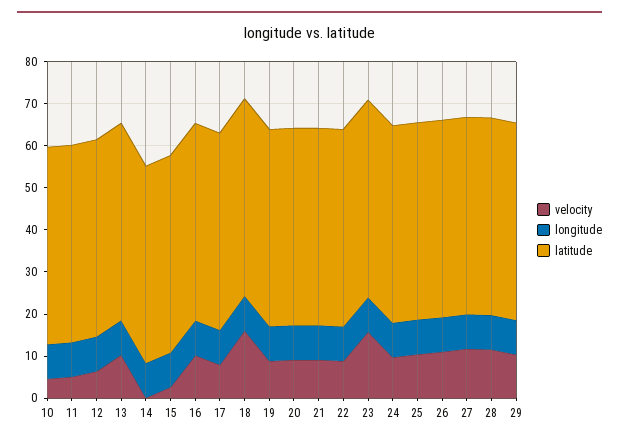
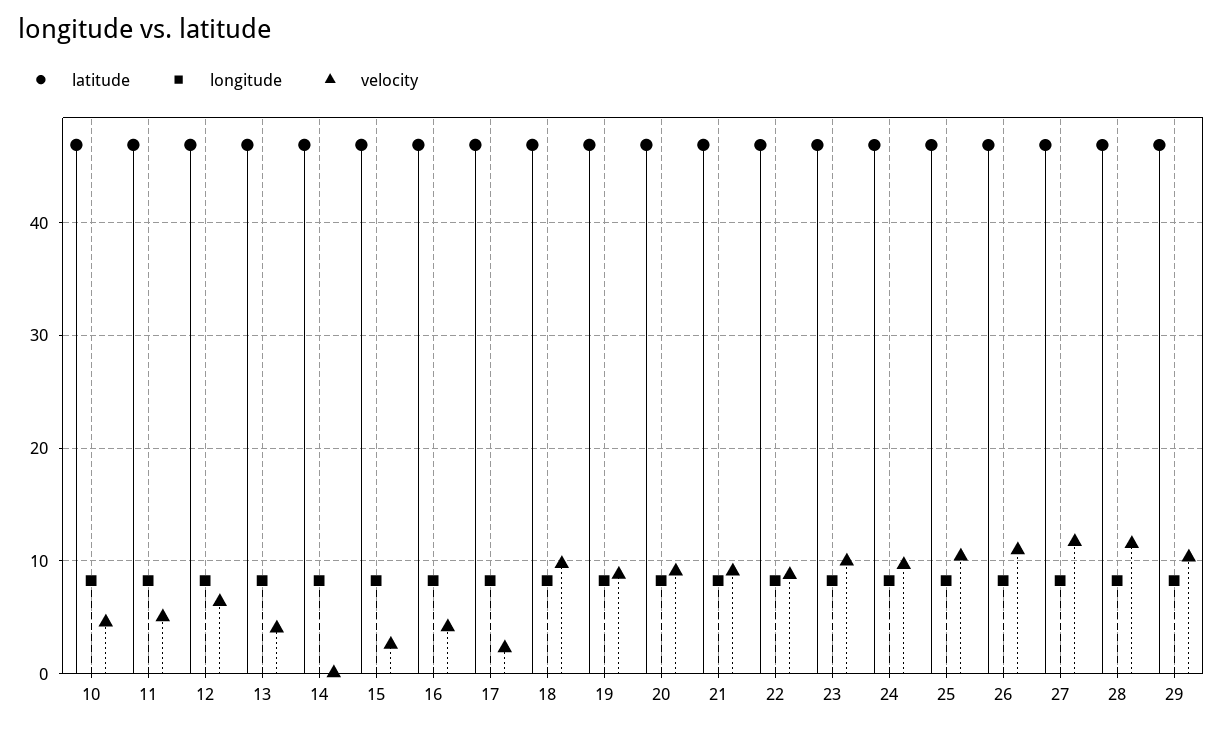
  {
    "velocity": {
      "10": 5,
      "11": 5,
      "12": 6,
-     "13": 10,
+     "13": 4,
      "14": 0,
      "15": 3,
-     "16": 10,
+     "16": 4,
-     "17": 8,
+     "17": 2,
-     "18": 16,
+     "18": 10,
      "19": 9,
      "20": 9,
      "21": 9,
      "22": 9,
-     "23": 16,
+     "23": 10,
      "24": 10,
      "25": 10,
      "26": 11,
      "27": 12,
      "28": 12,
      "29": 10
    },
    "longitude": {
      "10": 8,
      "11": 8,
      "12": 8,
      "13": 8,
      "14": 8,
      "15": 8,
      "16": 8,
      "17": 8,
      "18": 8,
      "19": 8,
      "20": 8,
      "21": 8,
      "22": 8,
      "23": 8,
      "24": 8,
      "25": 8,
      "26": 8,
      "27": 8,
      "28": 8,
      "29": 8
    },
    "latitude": {
      "10": 47,
      "11": 47,
      "12": 47,
      "13": 47,
      "14": 47,
      "15": 47,
      "16": 47,
      "17": 47,
      "18": 47,
      "19": 47,
      "20": 47,
      "21": 47,
      "22": 47,
      "23": 47,
      "24": 47,
      "25": 47,
      "26": 47,
      "27": 47,
      "28": 47,
      "29": 47
    }
  }

